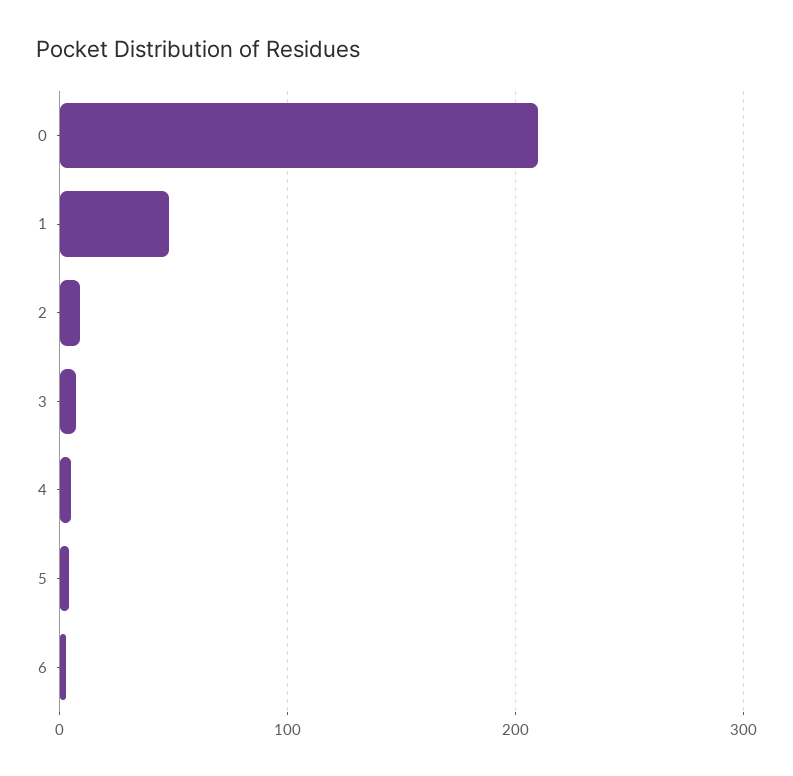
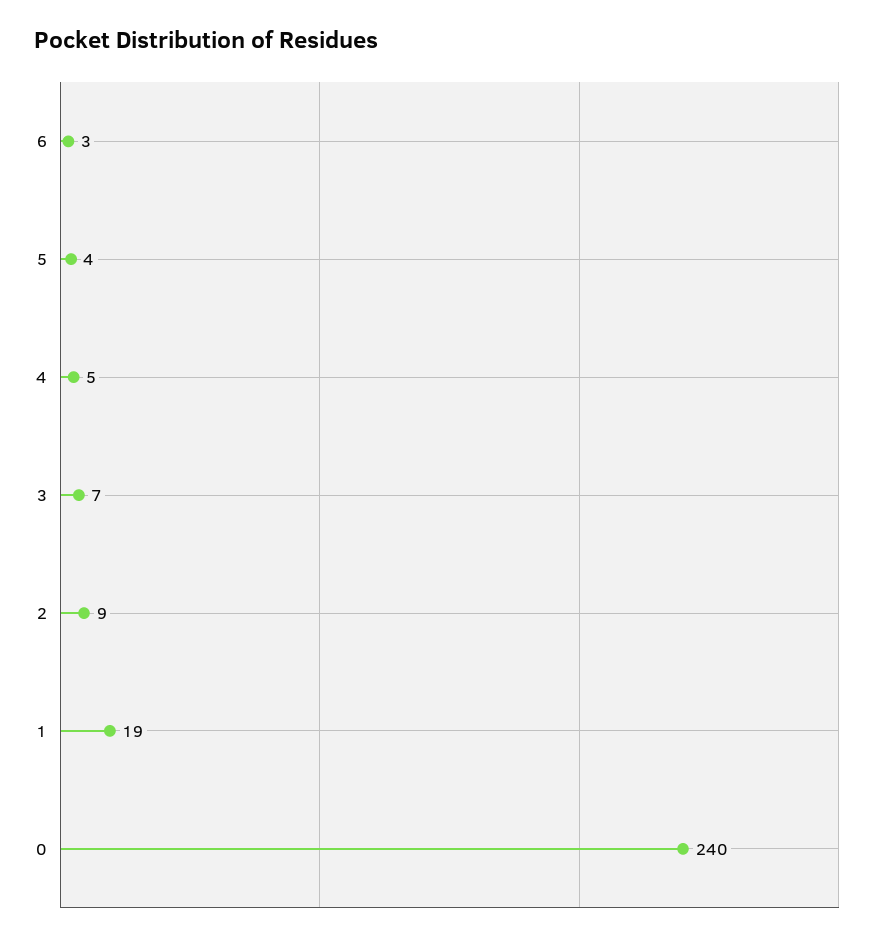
  {
-   "0": 210,
+   "0": 240,
-   "1": 50,
+   "1": 19,
    "2": 9,
    "3": 7,
    "4": 5,
    "5": 4,
    "6": 3
  }

